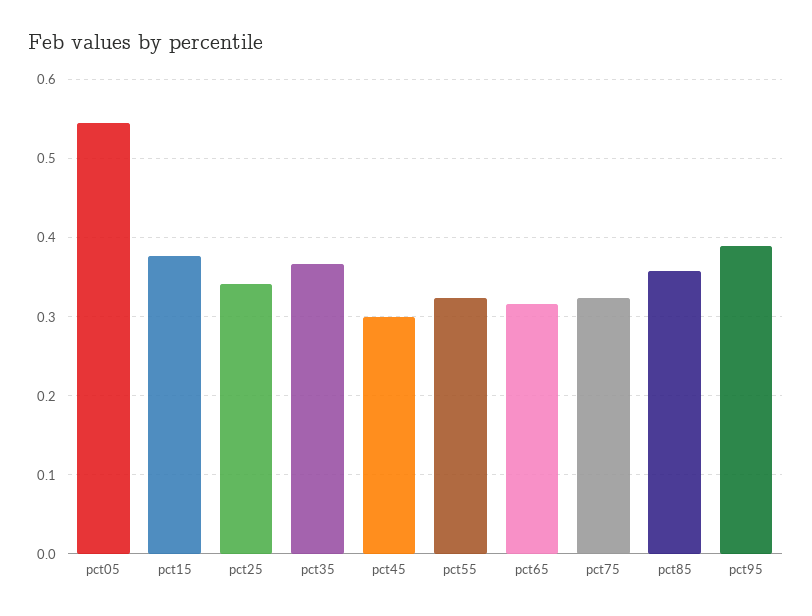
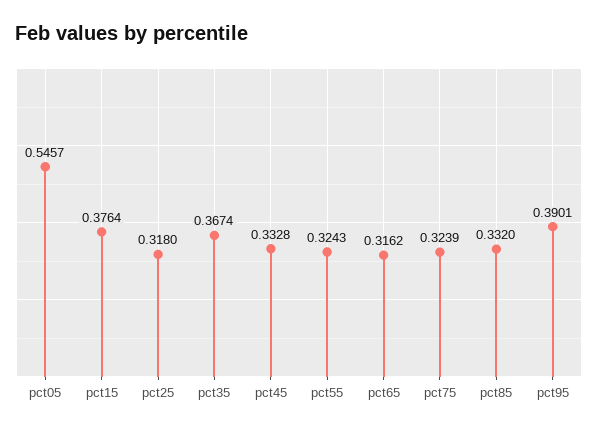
  {
    "pct05": 0.5457,
    "pct15": 0.3764,
-   "pct25": 0.34,
+   "pct25": 0.318,
    "pct35": 0.3674,
-   "pct45": 0.3,
+   "pct45": 0.3328,
    "pct55": 0.3243,
    "pct65": 0.3162,
    "pct75": 0.3239,
-   "pct85": 0.36,
+   "pct85": 0.332,
    "pct95": 0.3901
  }

